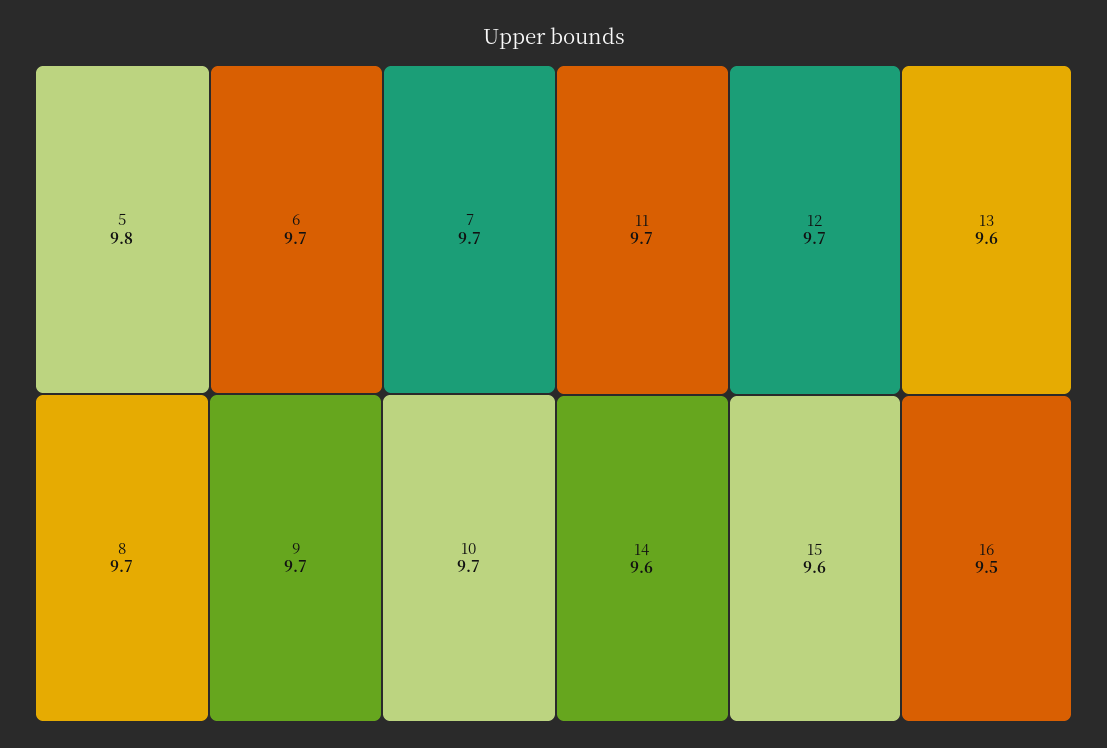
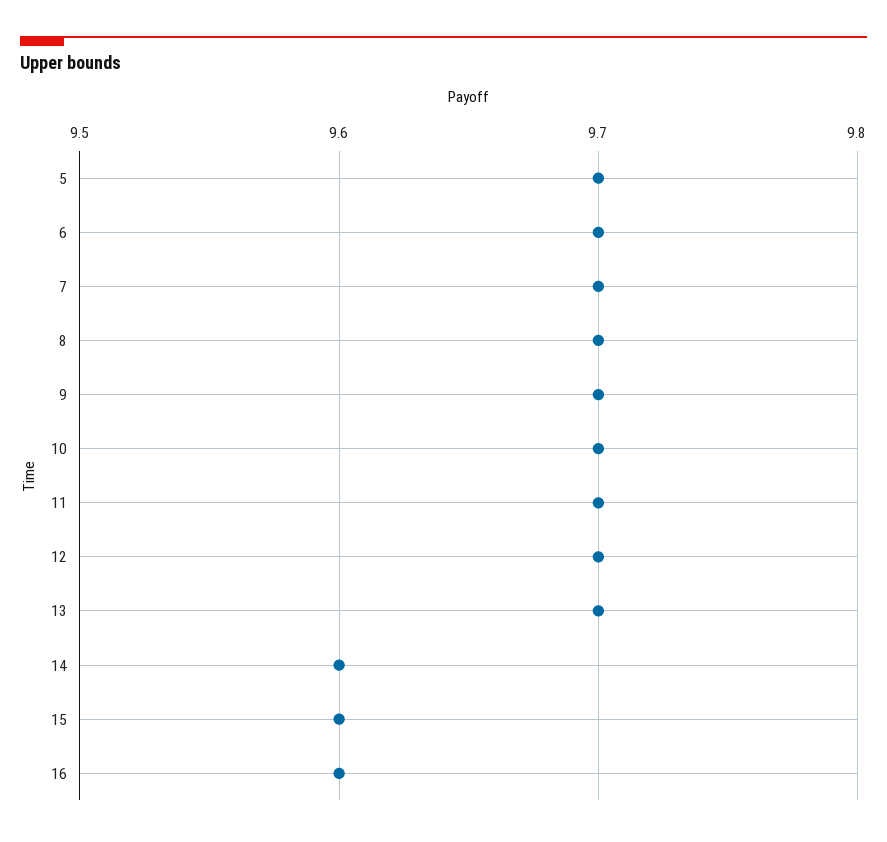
  {
-   "5": 9.8,
+   "5": 9.7,
    "6": 9.7,
    "7": 9.7,
    "8": 9.7,
    "9": 9.7,
    "10": 9.7,
    "11": 9.7,
    "12": 9.7,
-   "13": 9.6,
+   "13": 9.7,
    "14": 9.6,
    "15": 9.6,
-   "16": 9.5
+   "16": 9.6
  }

